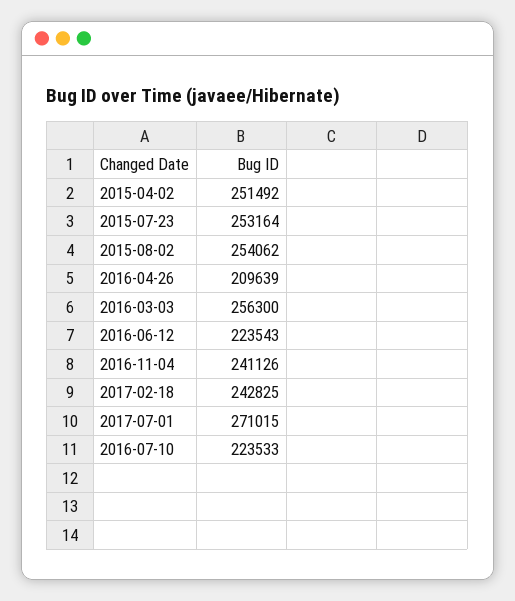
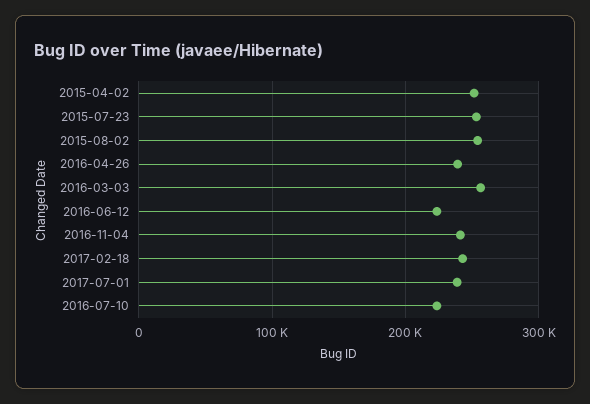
  {
    "2015-04-02": 251492,
    "2015-07-23": 253164,
    "2015-08-02": 254062,
-   "2016-04-26": 209639,
+   "2016-04-26": 240000,
    "2016-03-03": 256300,
    "2016-06-12": 223543,
    "2016-11-04": 241126,
    "2017-02-18": 242825,
-   "2017-07-01": 271015,
+   "2017-07-01": 240000,
    "2016-07-10": 223533
  }

